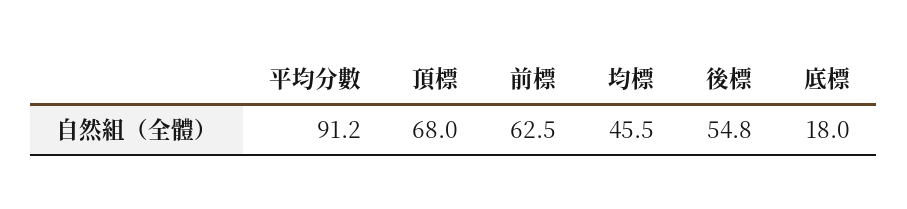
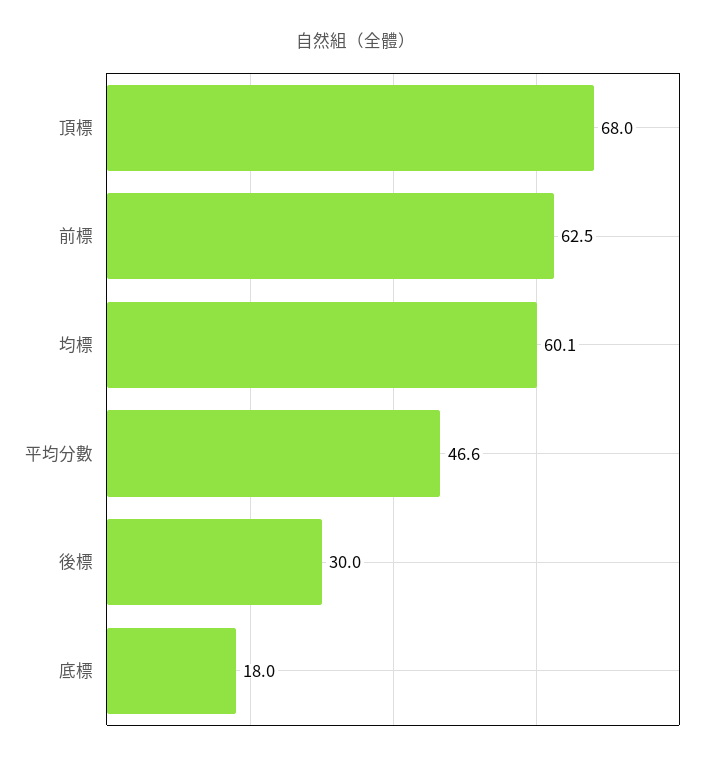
  {
-   "平均分數": 91.2,
+   "平均分數": 46.6,
    "頂標": 68,
    "前標": 62.5,
-   "均標": 45.5,
+   "均標": 60.1,
-   "後標": 54.8,
+   "後標": 30,
    "底標": 18
  }

